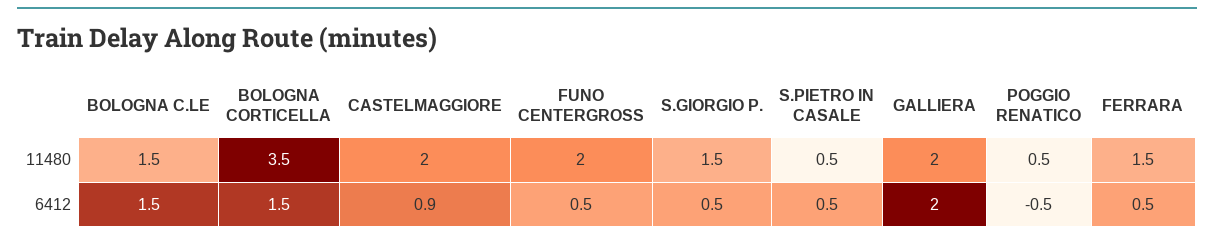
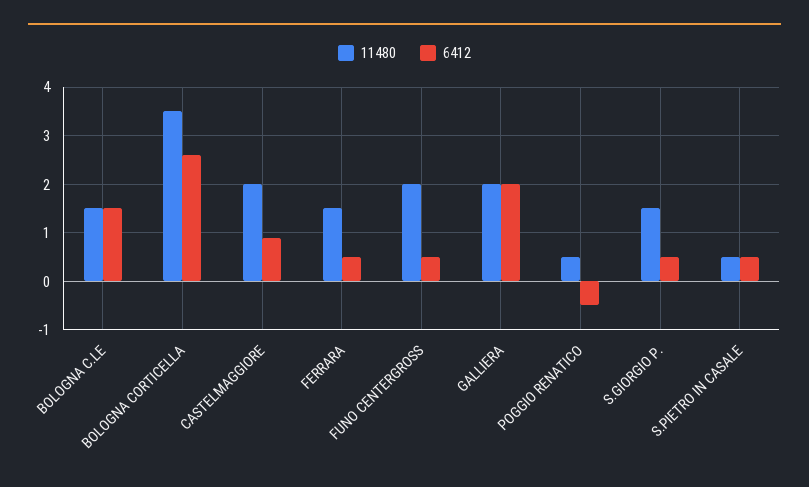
  {
    "11480": {
      "BOLOGNA C.LE": 1.5,
      "BOLOGNA CORTICELLA": 3.5,
      "CASTELMAGGIORE": 2,
      "FUNO CENTERGROSS": 2,
      "S.GIORGIO P.": 1.5,
      "S.PIETRO IN CASALE": 0.5,
      "GALLIERA": 2,
      "POGGIO RENATICO": 0.5,
      "FERRARA": 1.5
    },
    "6412": {
      "BOLOGNA C.LE": 1.5,
-     "BOLOGNA CORTICELLA": 1.5,
+     "BOLOGNA CORTICELLA": 2.5,
      "CASTELMAGGIORE": 0.9,
      "FUNO CENTERGROSS": 0.5,
      "S.GIORGIO P.": 0.5,
      "S.PIETRO IN CASALE": 0.5,
      "GALLIERA": 2,
      "POGGIO RENATICO": -0.5,
      "FERRARA": 0.5
    }
  }

